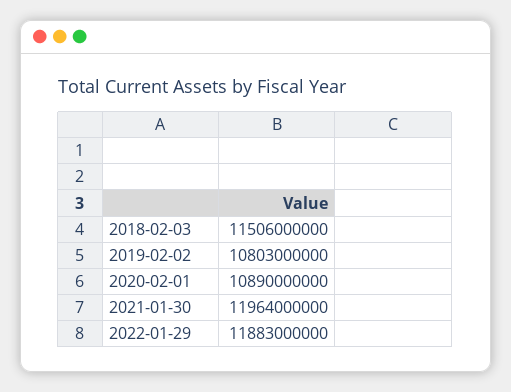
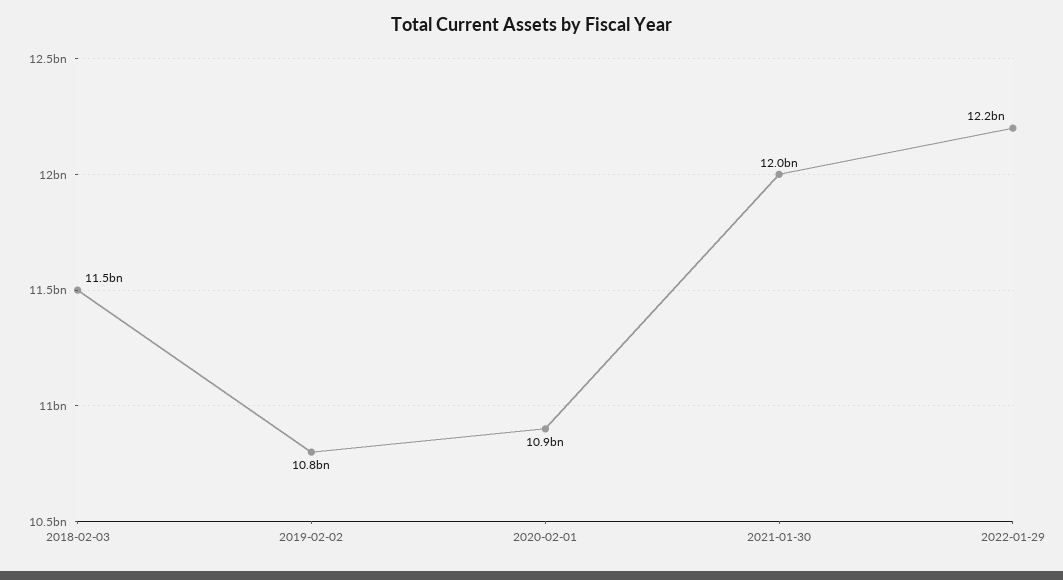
  {
    "2018-02-03": 11506000000,
    "2019-02-02": 10803000000,
    "2020-02-01": 10890000000,
    "2021-01-30": 11964000000,
-   "2022-01-29": 11883000000
+   "2022-01-29": 12200000000
  }

